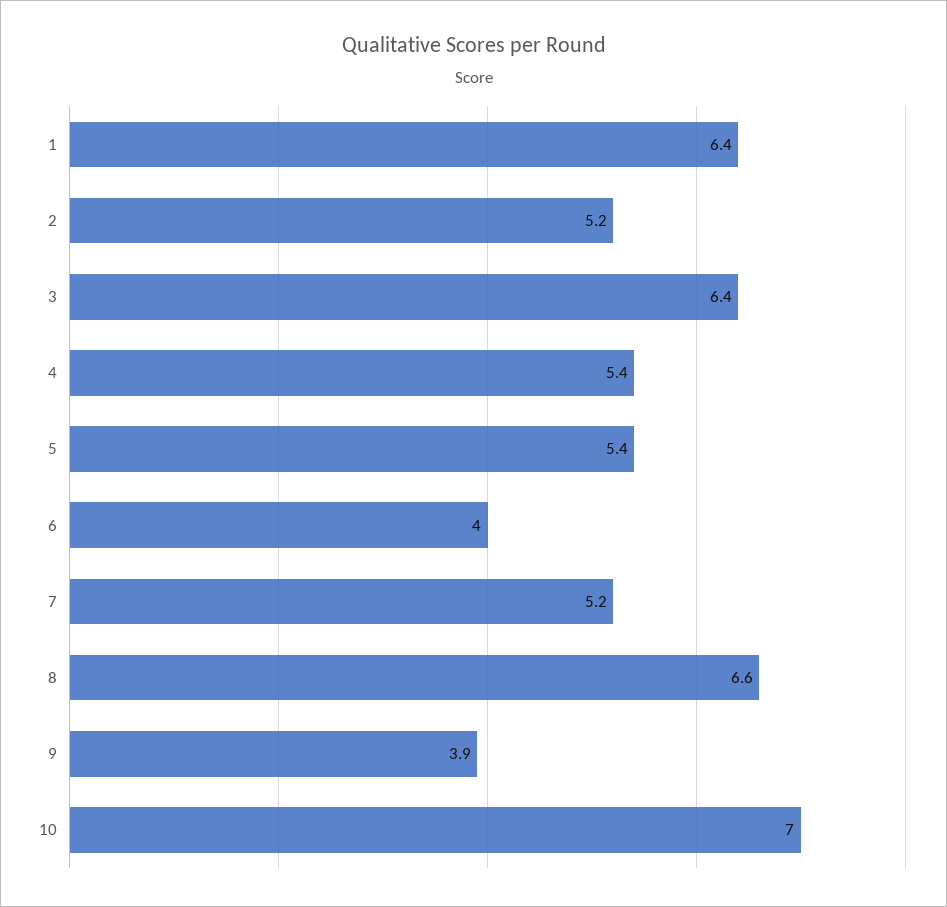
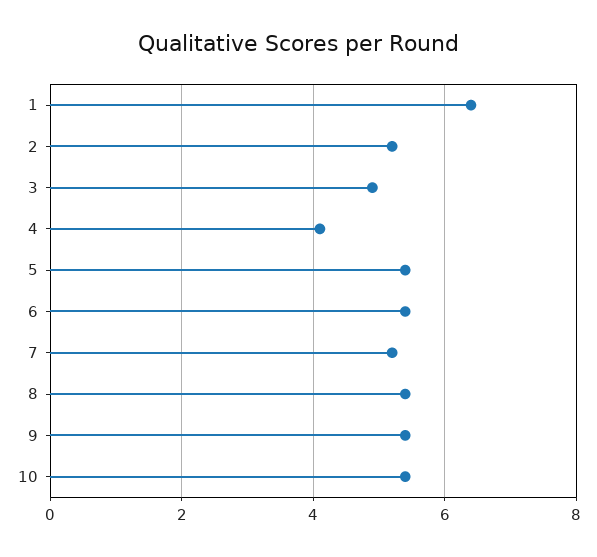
  {
    "1": 6.4,
    "2": 5.2,
-   "3": 6.4,
+   "3": 5,
-   "4": 5.4,
+   "4": 4,
    "5": 5.4,
-   "6": 4,
+   "6": 5.5,
    "7": 5.2,
-   "8": 6.6,
+   "8": 5.5,
-   "9": 3.9,
+   "9": 5.5,
-   "10": 7
+   "10": 5.5
  }

